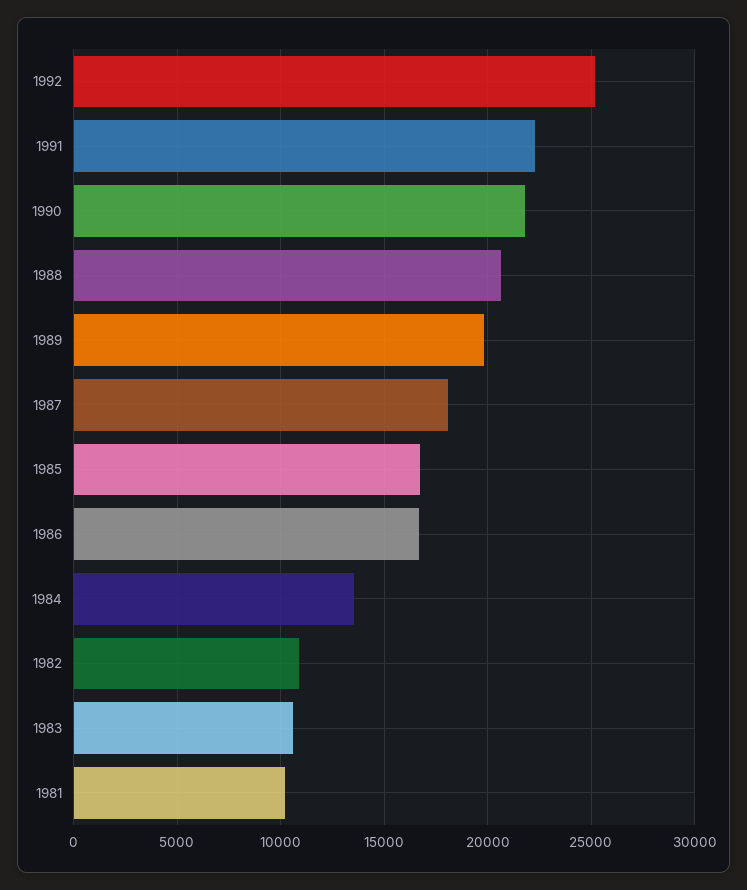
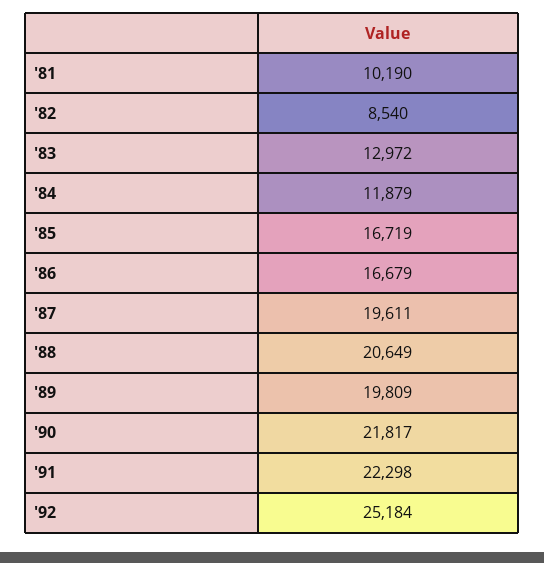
  {
    "1992": 25184,
    "1991": 22298,
    "1990": 21817,
    "1988": 20649,
    "1989": 19809,
-   "1987": 18000,
+   "1987": 19611,
    "1985": 16719,
    "1986": 16679,
-   "1984": 13500,
+   "1984": 11879,
-   "1982": 11000,
+   "1982": 8540,
-   "1983": 10500,
+   "1983": 12972,
    "1981": 10190
  }

